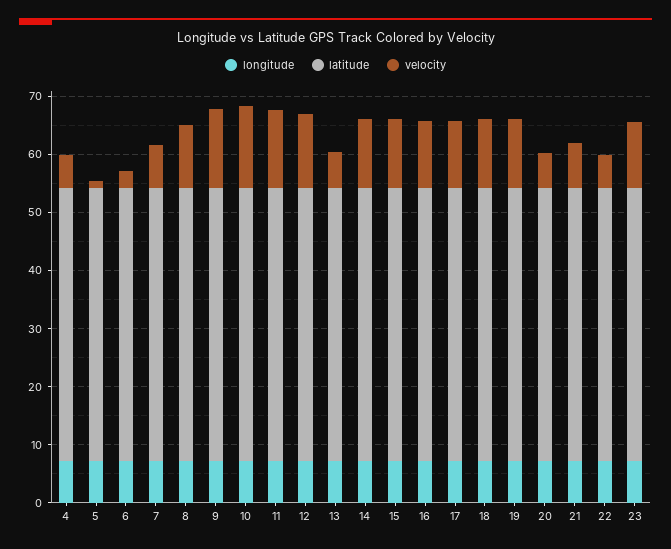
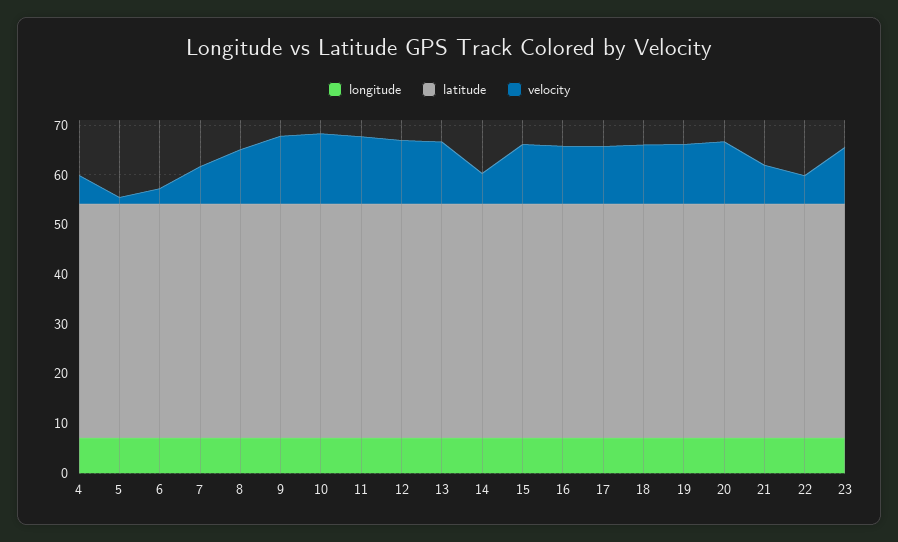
  {
    "longitude": {
      "4": 8,
      "5": 8,
      "6": 8,
      "7": 8,
      "8": 8,
      "9": 8,
      "10": 8,
      "11": 8,
      "12": 8,
      "13": 8,
      "14": 8,
      "15": 8,
      "16": 8,
      "17": 8,
      "18": 8,
      "19": 8,
      "20": 8,
      "21": 8,
      "22": 8,
      "23": 8
    },
    "latitude": {
      "4": 48,
      "5": 48,
      "6": 48,
      "7": 48,
      "8": 48,
      "9": 48,
      "10": 48,
      "11": 48,
      "12": 48,
      "13": 48,
      "14": 48,
      "15": 48,
      "16": 48,
      "17": 48,
      "18": 48,
      "19": 48,
      "20": 48,
      "21": 48,
      "22": 48,
      "23": 48
    },
    "velocity": {
      "4": 6,
      "5": 2,
      "6": 2,
      "7": 8,
      "8": 10,
      "9": 14,
      "10": 14,
      "11": 14,
      "12": 12,
-     "13": 6,
+     "13": 12,
-     "14": 12,
+     "14": 6,
      "15": 12,
      "16": 12,
      "17": 12,
      "18": 12,
      "19": 12,
-     "20": 6,
+     "20": 12,
      "21": 8,
      "22": 6,
      "23": 12
    }
  }

